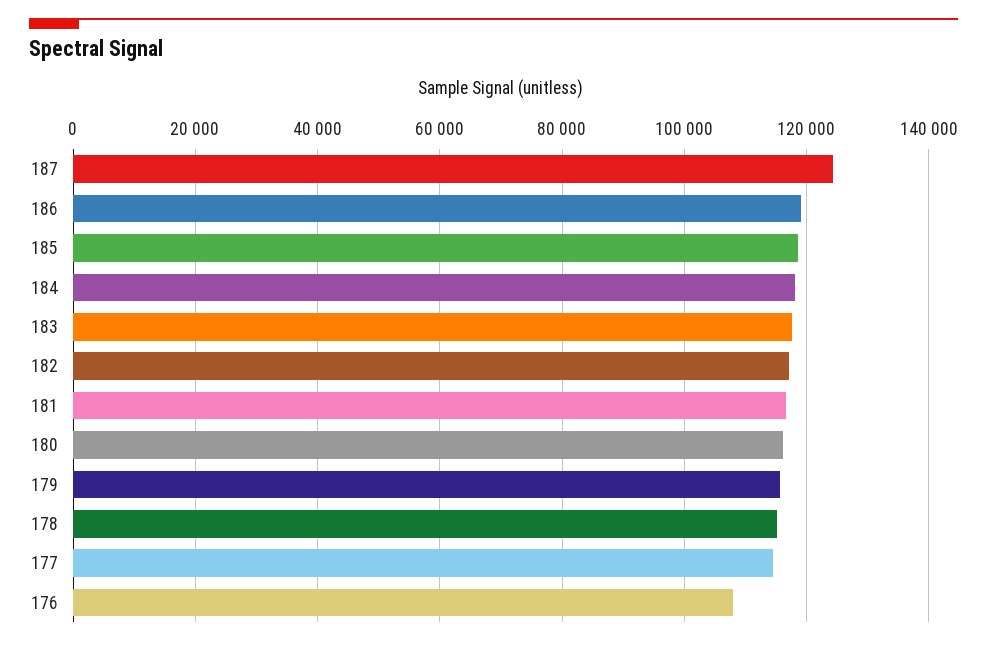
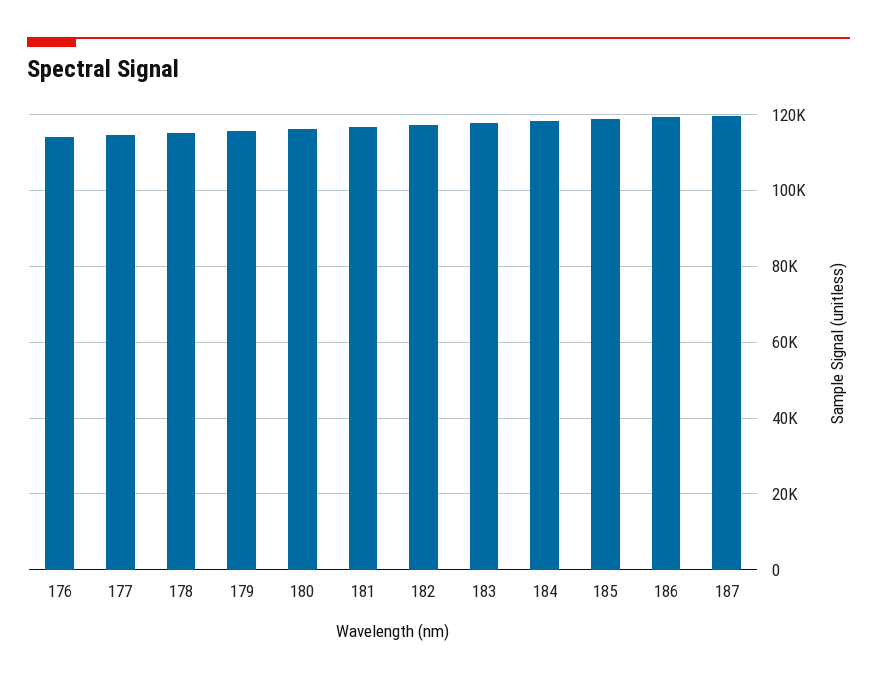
  {
-   "187": 124000,
+   "187": 120000,
    "186": 120000,
    "185": 118000,
    "184": 118000,
    "183": 118000,
    "182": 118000,
    "181": 116000,
    "180": 116000,
    "179": 116000,
    "178": 116000,
    "177": 114000,
-   "176": 108000
+   "176": 114000
  }

